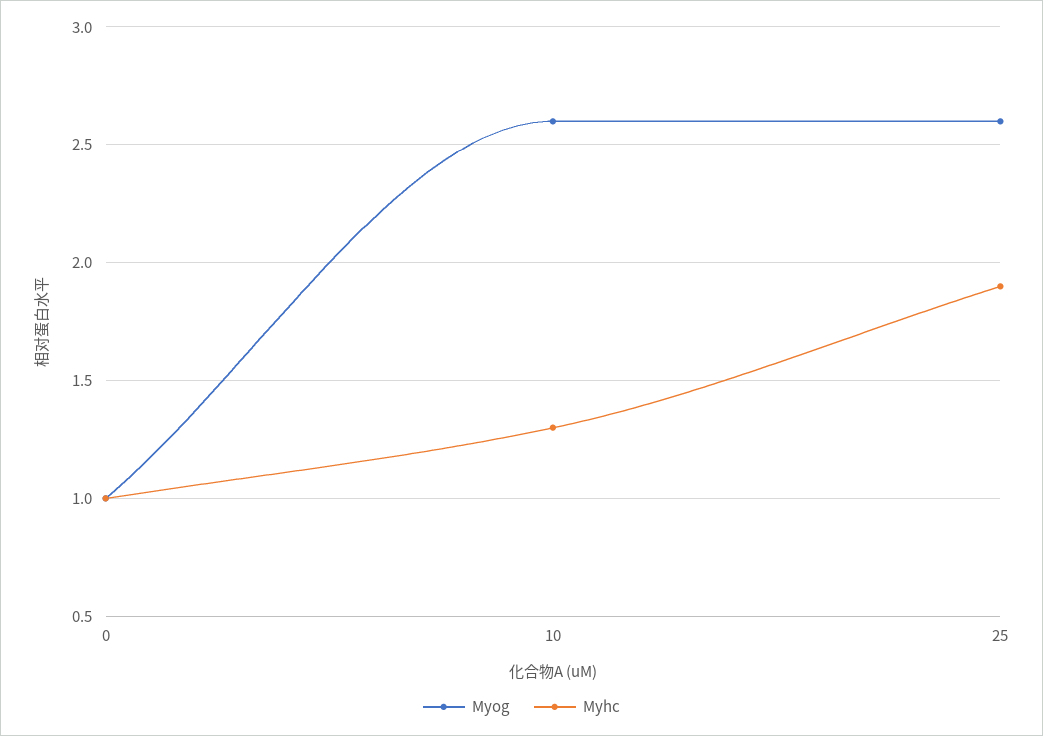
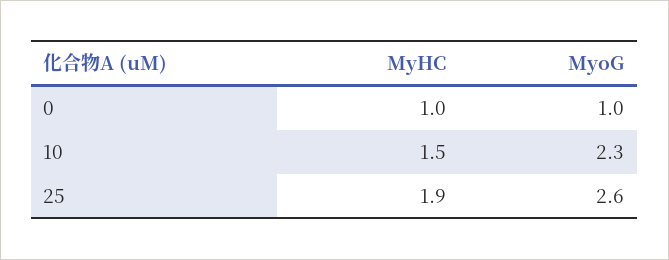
  {
    "Myog": {
      "0": 1,
-     "10": 2.6,
+     "10": 2.3,
      "25": 2.6
    },
    "Myhc": {
      "0": 1,
-     "10": 1.3,
+     "10": 1.5,
      "25": 1.9
    }
  }

